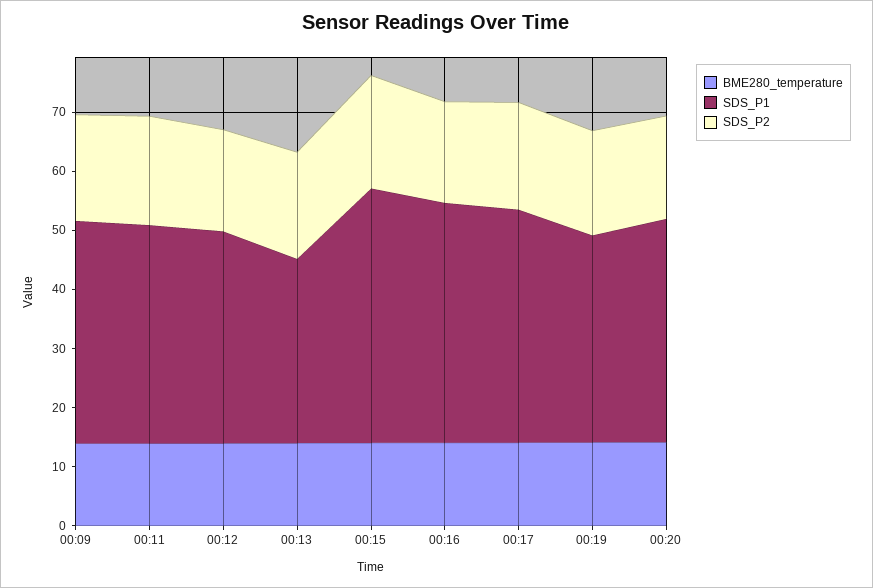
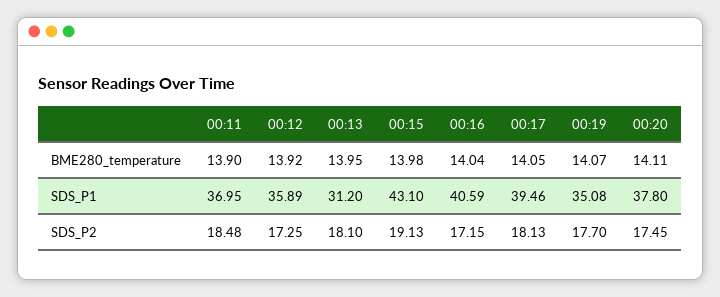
  {
    "BME280_temperature": {
-     "00:09": 14,
      "00:11": 13.9,
      "00:12": 13.92,
      "00:13": 13.95,
      "00:15": 13.98,
      "00:16": 14.04,
      "00:17": 14.05,
      "00:19": 14.07,
      "00:20": 14.11
    },
    "SDS_P1": {
-     "00:09": 38,
      "00:11": 36.95,
      "00:12": 35.89,
      "00:13": 31.2,
      "00:15": 43.1,
      "00:16": 40.59,
      "00:17": 39.46,
      "00:19": 35.08,
      "00:20": 37.8
    },
    "SDS_P2": {
-     "00:09": 18,
      "00:11": 18.48,
      "00:12": 17.25,
      "00:13": 18.1,
      "00:15": 19.13,
      "00:16": 17.15,
      "00:17": 18.13,
      "00:19": 17.7,
      "00:20": 17.45
    }
  }

